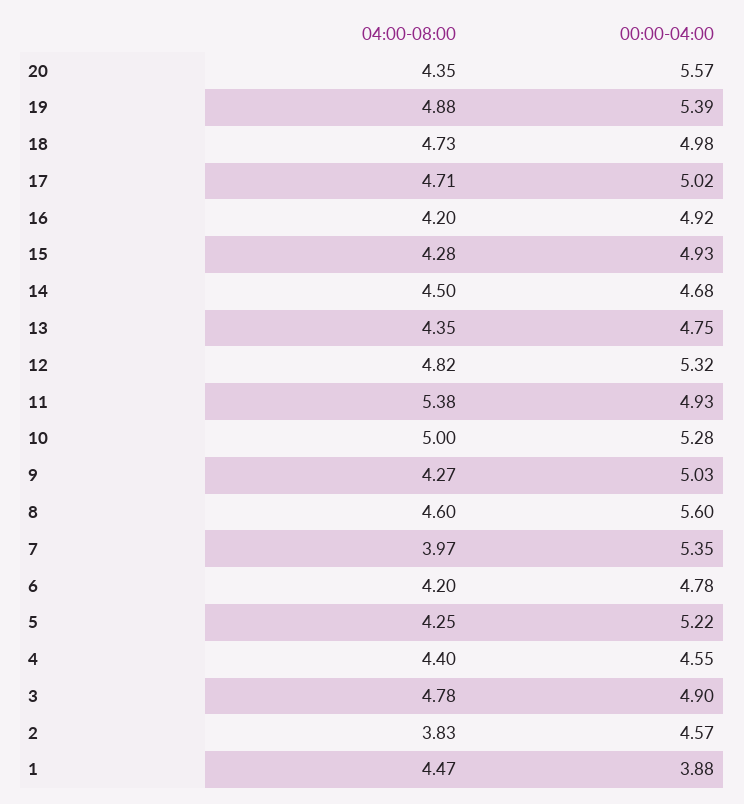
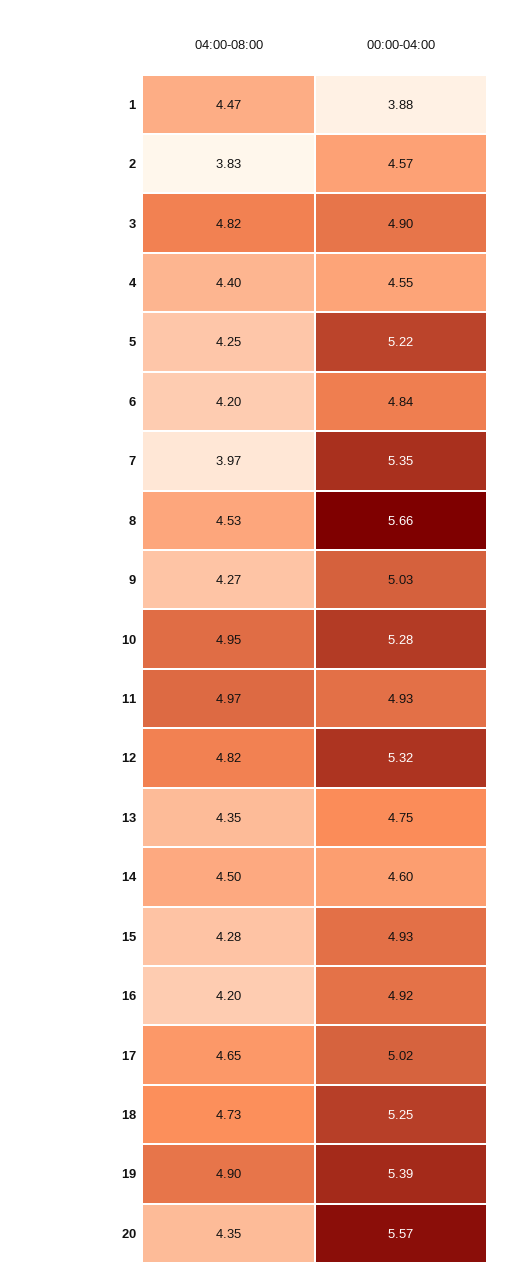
  {
    "04:00-08:00": {
      "20": 4.35,
-     "19": 4.88,
+     "19": 4.9,
      "18": 4.73,
-     "17": 4.71,
+     "17": 4.65,
      "16": 4.2,
      "15": 4.28,
      "14": 4.5,
      "13": 4.35,
      "12": 4.82,
-     "11": 5.38,
+     "11": 4.97,
-     "10": 5,
+     "10": 4.95,
      "9": 4.27,
-     "8": 4.6,
+     "8": 4.53,
      "7": 3.97,
      "6": 4.2,
      "5": 4.25,
      "4": 4.4,
-     "3": 4.78,
+     "3": 4.82,
      "2": 3.83,
      "1": 4.47
    },
    "00:00-04:00": {
      "20": 5.57,
      "19": 5.39,
-     "18": 4.98,
+     "18": 5.25,
      "17": 5.02,
      "16": 4.92,
      "15": 4.93,
-     "14": 4.68,
+     "14": 4.6,
      "13": 4.75,
      "12": 5.32,
      "11": 4.93,
      "10": 5.28,
      "9": 5.03,
-     "8": 5.6,
+     "8": 5.66,
      "7": 5.35,
-     "6": 4.78,
+     "6": 4.84,
      "5": 5.22,
      "4": 4.55,
      "3": 4.9,
      "2": 4.57,
      "1": 3.88
    }
  }

